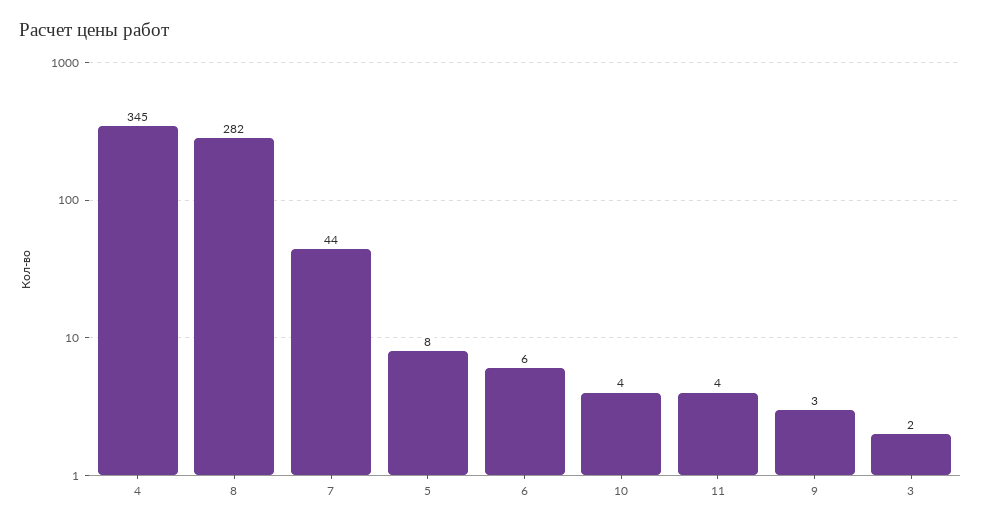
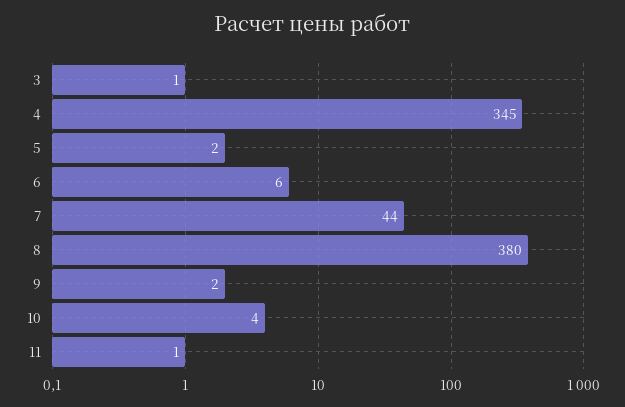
  {
    "4": 345,
-   "8": 282,
+   "8": 380,
    "7": 44,
-   "5": 8,
+   "5": 2,
    "6": 6,
    "10": 4,
-   "11": 4,
+   "11": 1,
-   "9": 3,
+   "9": 2,
-   "3": 2
+   "3": 1
  }

